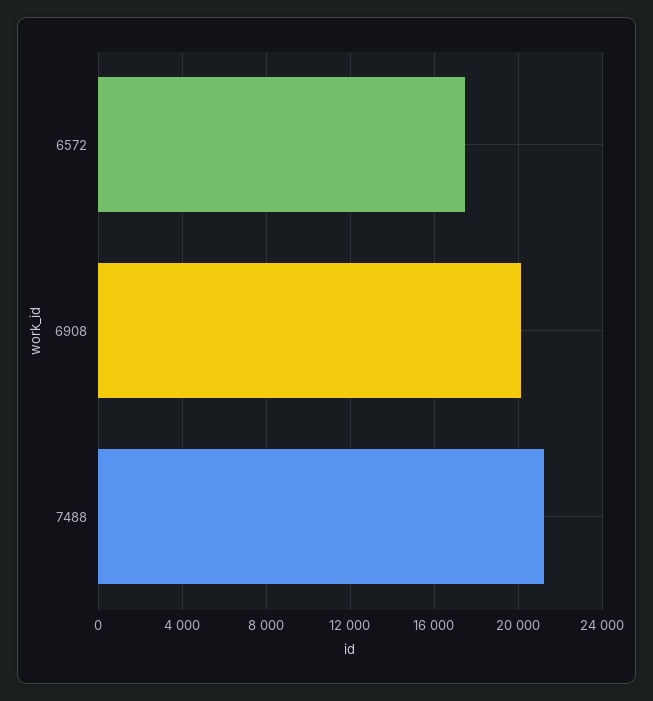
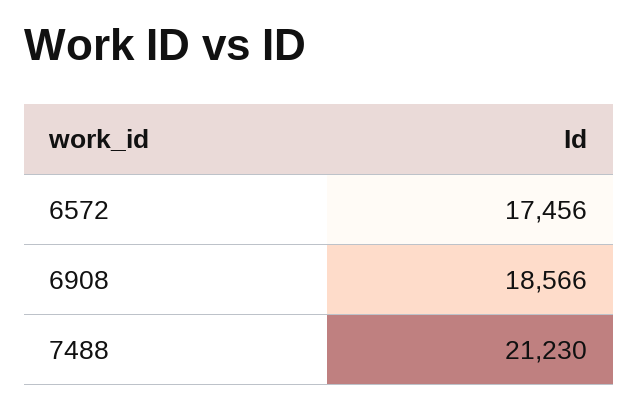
  {
    "6572": 17456,
-   "6908": 20000,
+   "6908": 18566,
    "7488": 21230
  }

